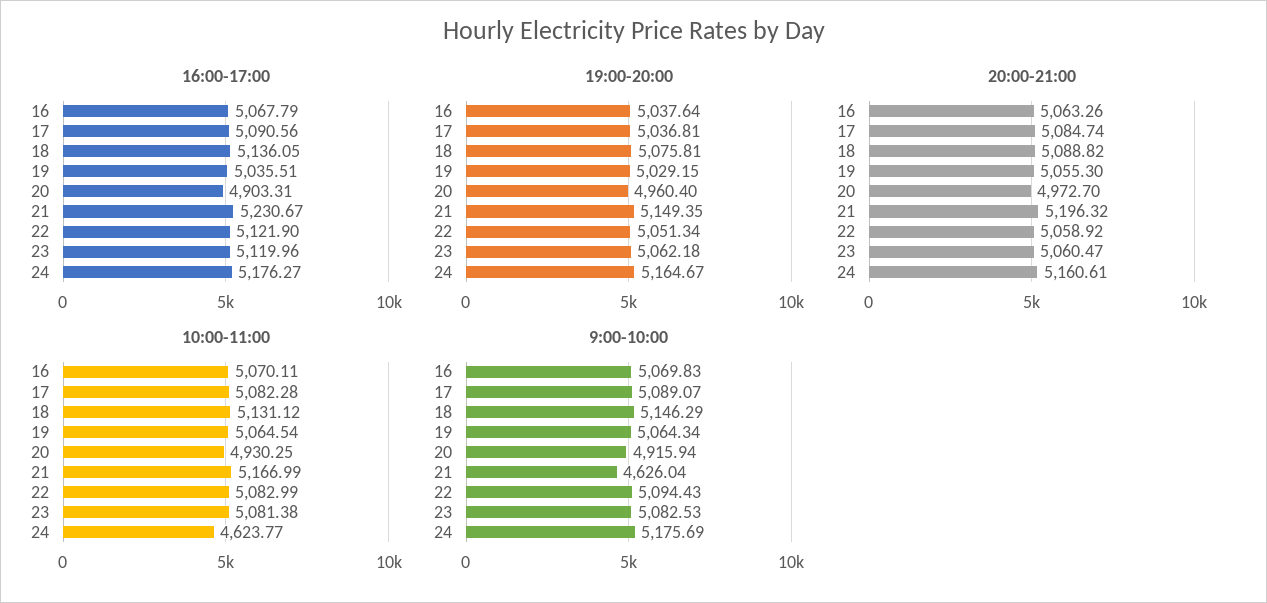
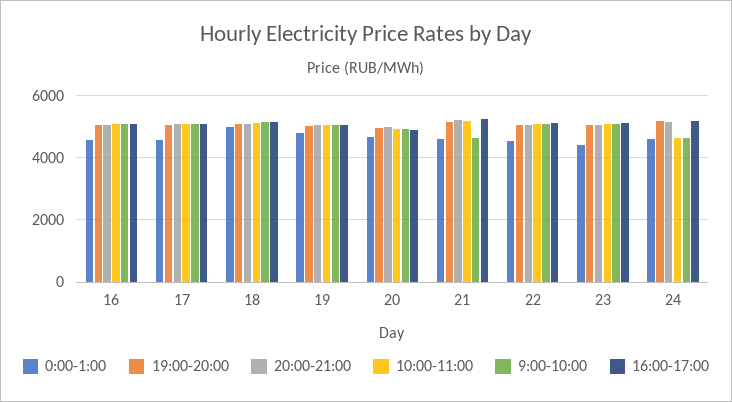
  {
    "16:00-17:00": {
      "16": 5067.79,
      "17": 5090.56,
      "18": 5136.05,
      "19": 5035.51,
      "20": 4903.31,
      "21": 5230.67,
      "22": 5121.9,
      "23": 5119.96,
      "24": 5176.27
    },
    "19:00-20:00": {
      "16": 5037.64,
      "17": 5036.81,
      "18": 5075.81,
      "19": 5029.15,
      "20": 4960.4,
      "21": 5149.35,
      "22": 5051.34,
      "23": 5062.18,
      "24": 5164.67
    },
    "20:00-21:00": {
      "16": 5063.26,
      "17": 5084.74,
      "18": 5088.82,
      "19": 5055.3,
      "20": 4972.7,
      "21": 5196.32,
      "22": 5058.92,
      "23": 5060.47,
      "24": 5160.61
    },
    "10:00-11:00": {
      "16": 5070.11,
      "17": 5082.28,
      "18": 5131.12,
      "19": 5064.54,
      "20": 4930.25,
      "21": 5166.99,
      "22": 5082.99,
      "23": 5081.38,
      "24": 4623.77
    },
    "9:00-10:00": {
      "16": 5069.83,
      "17": 5089.07,
      "18": 5146.29,
      "19": 5064.34,
      "20": 4915.94,
      "21": 4626.04,
      "22": 5094.43,
      "23": 5082.53,
-     "24": 5175.69
+     "24": 4600
-   }
+   },
+   "0:00-1:00": {
+     "16": 4600,
+     "17": 4600,
+     "18": 5000,
+     "19": 4800,
+     "20": 4600,
+     "21": 4600,
+     "22": 4600,
+     "23": 4400,
+     "24": 4600
+   }
  }

